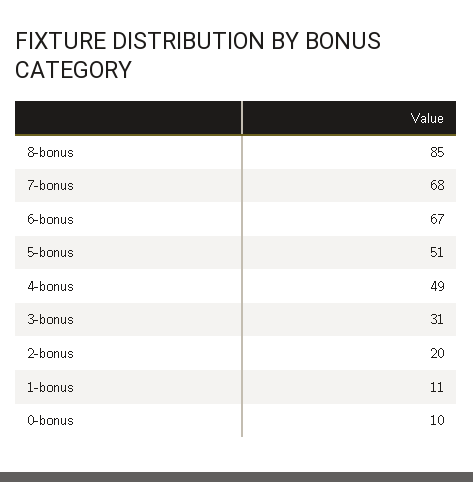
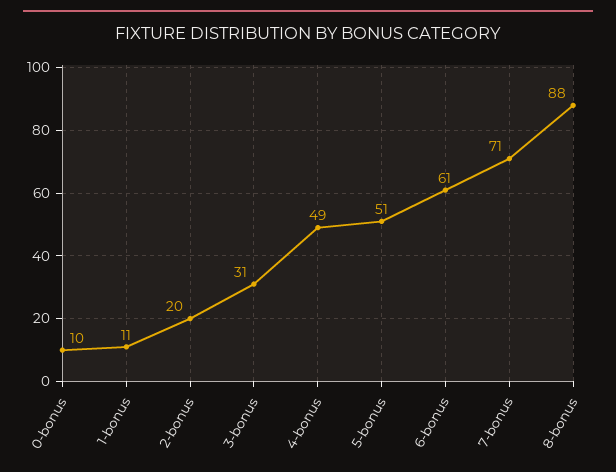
  {
-   "8-bonus": 85,
+   "8-bonus": 88,
-   "7-bonus": 68,
+   "7-bonus": 71,
-   "6-bonus": 67,
+   "6-bonus": 61,
    "5-bonus": 51,
    "4-bonus": 49,
    "3-bonus": 31,
    "2-bonus": 20,
    "1-bonus": 11,
    "0-bonus": 10
  }

